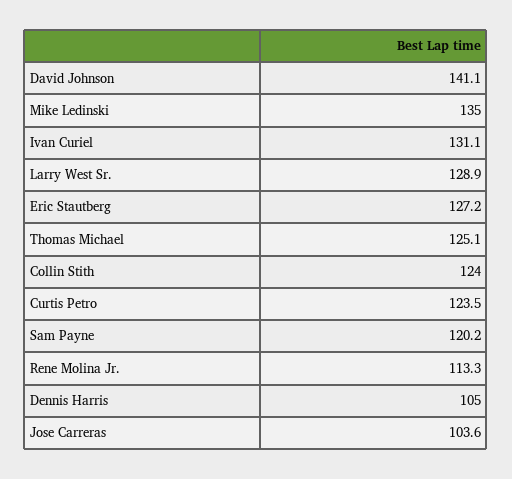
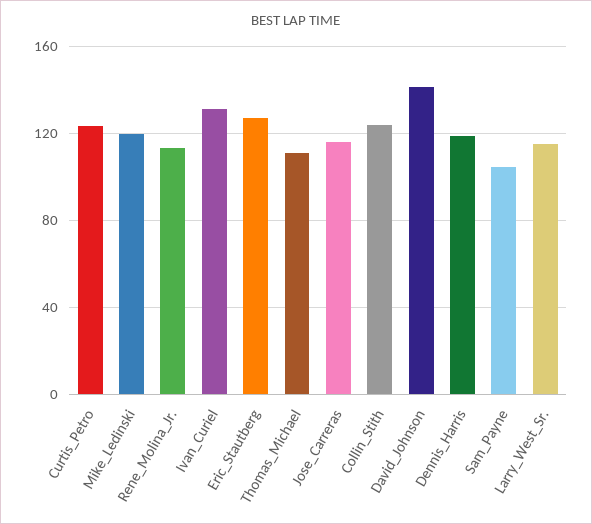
  {
    "David Johnson": 141.1,
-   "Mike Ledinski": 135,
+   "Mike Ledinski": 120,
    "Ivan Curiel": 131.1,
-   "Larry West Sr.": 128.9,
+   "Larry West Sr.": 115,
    "Eric Stautberg": 127.2,
-   "Thomas Michael": 125.1,
+   "Thomas Michael": 110,
    "Collin Stith": 124,
    "Curtis Petro": 123.5,
-   "Sam Payne": 120.2,
+   "Sam Payne": 105,
    "Rene Molina Jr.": 113.3,
-   "Dennis Harris": 105,
+   "Dennis Harris": 120,
-   "Jose Carreras": 103.6
+   "Jose Carreras": 115
  }

